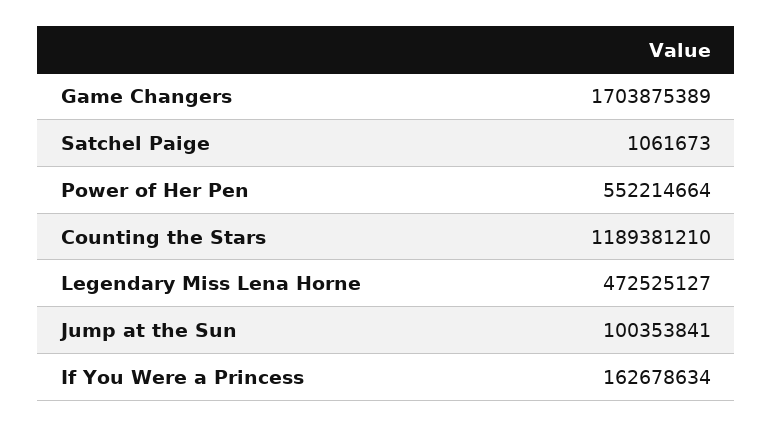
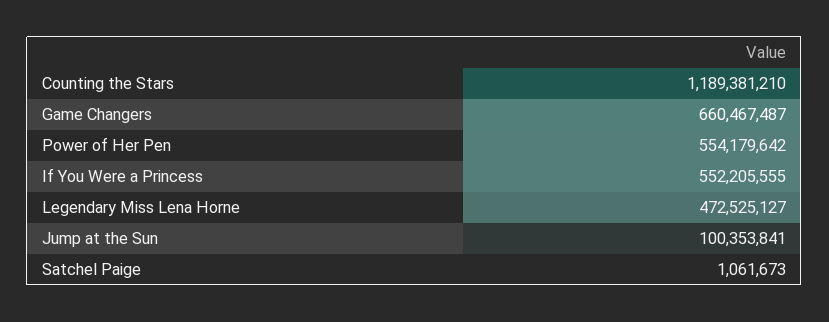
  {
-   "Game Changers": 1703875389,
+   "Game Changers": 660467487,
    "Satchel Paige": 1061673,
-   "Power of Her Pen": 552214664,
+   "Power of Her Pen": 554179642,
    "Counting the Stars": 1189381210,
    "Legendary Miss Lena Horne": 472525127,
    "Jump at the Sun": 100353841,
-   "If You Were a Princess": 162678634
+   "If You Were a Princess": 552205555
  }

